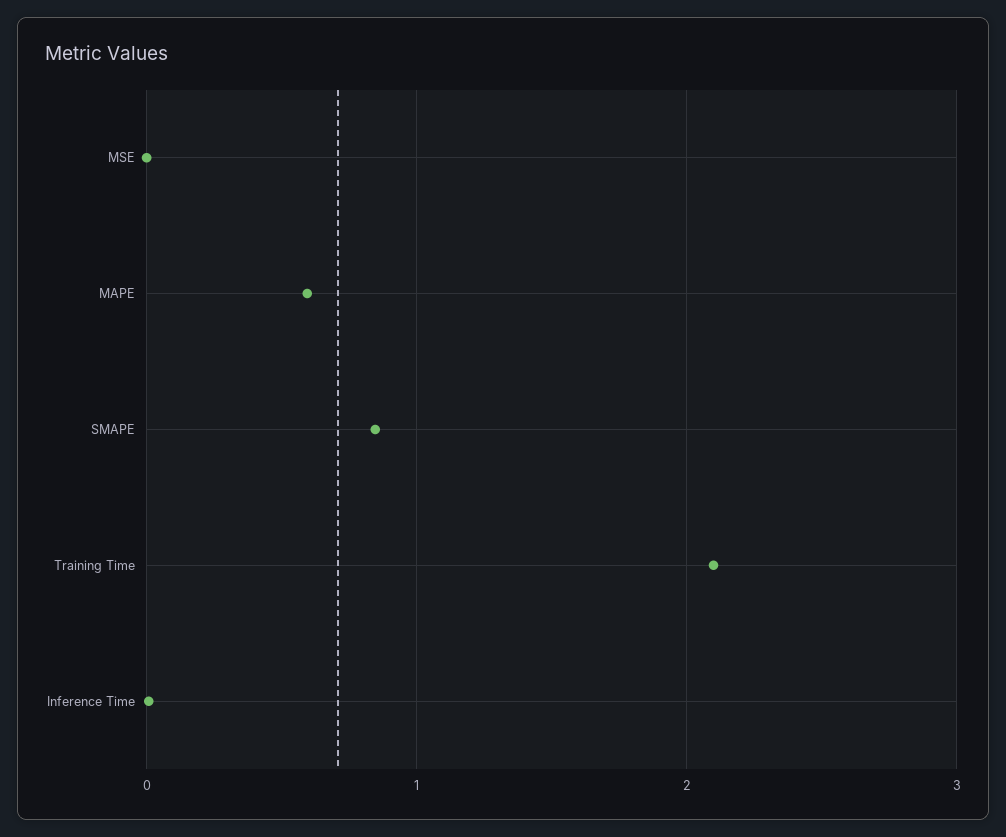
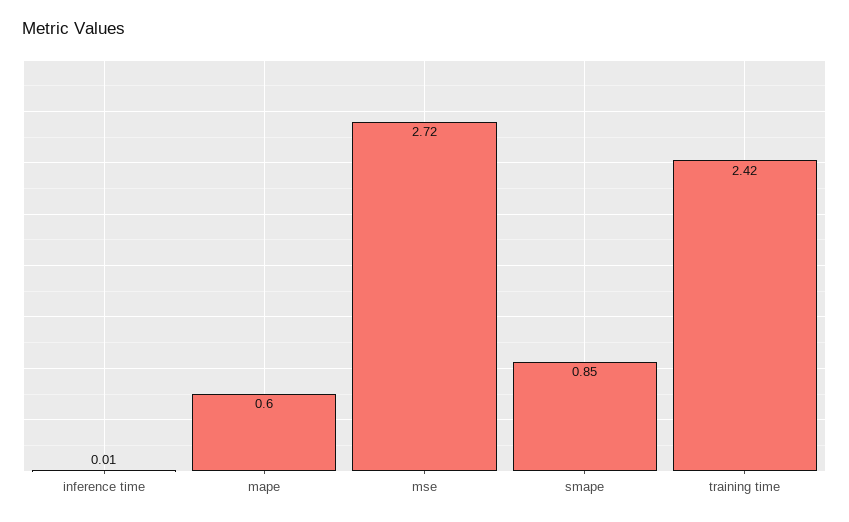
  {
-   "MSE": 0,
+   "MSE": 2.72,
    "MAPE": 0.6,
    "SMAPE": 0.85,
-   "Training Time": 2.1,
+   "Training Time": 2.42,
    "Inference Time": 0.01
  }

